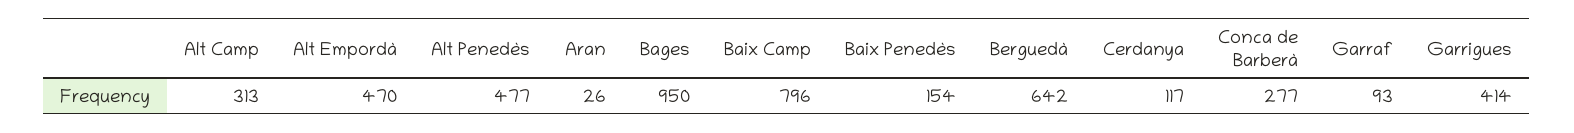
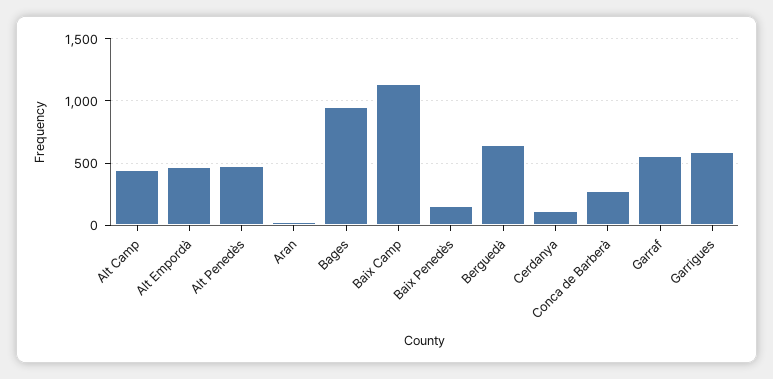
  {
-   "Alt Camp": 313,
+   "Alt Camp": 450,
    "Alt Empordà": 470,
    "Alt Penedès": 477,
    "Aran": 26,
    "Bages": 950,
-   "Baix Camp": 796,
+   "Baix Camp": 1150,
    "Baix Penedès": 154,
    "Berguedà": 642,
    "Cerdanya": 117,
    "Conca de Barberà": 277,
-   "Garraf": 93,
+   "Garraf": 550,
-   "Garrigues": 414
+   "Garrigues": 600
  }

